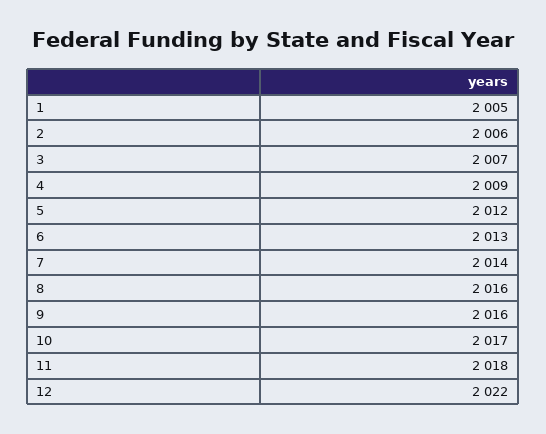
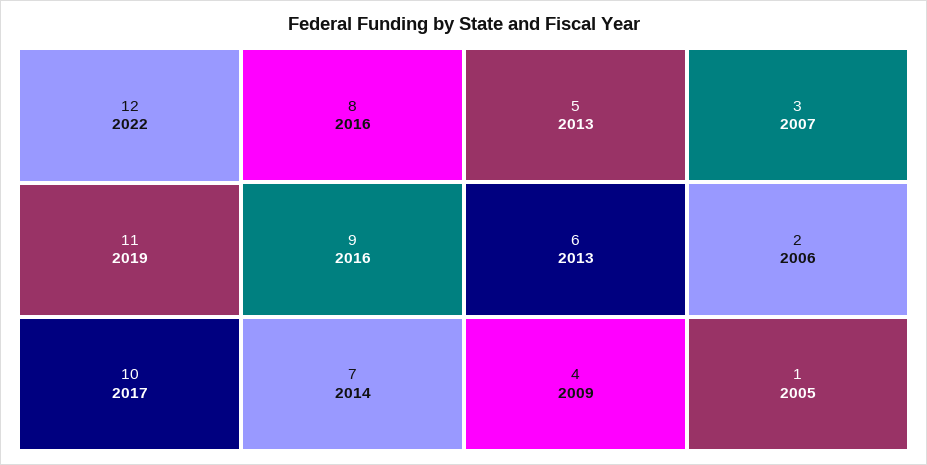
  {
    "1": 2005,
    "2": 2006,
    "3": 2007,
    "4": 2009,
-   "5": 2012,
+   "5": 2013,
    "6": 2013,
    "7": 2014,
    "8": 2016,
    "9": 2016,
    "10": 2017,
-   "11": 2018,
+   "11": 2019,
    "12": 2022
  }

